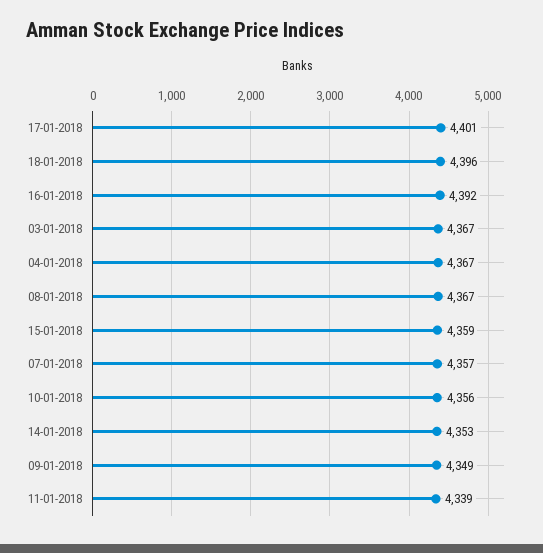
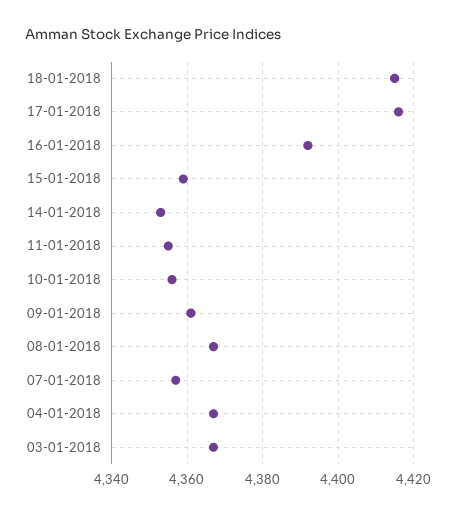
  {
-   "17-01-2018": 4401,
+   "17-01-2018": 4415,
-   "18-01-2018": 4396,
+   "18-01-2018": 4415,
    "16-01-2018": 4392,
    "03-01-2018": 4367,
    "04-01-2018": 4367,
    "08-01-2018": 4367,
    "15-01-2018": 4359,
    "07-01-2018": 4357,
    "10-01-2018": 4356,
    "14-01-2018": 4353,
-   "09-01-2018": 4349,
+   "09-01-2018": 4360,
-   "11-01-2018": 4339
+   "11-01-2018": 4355
  }

